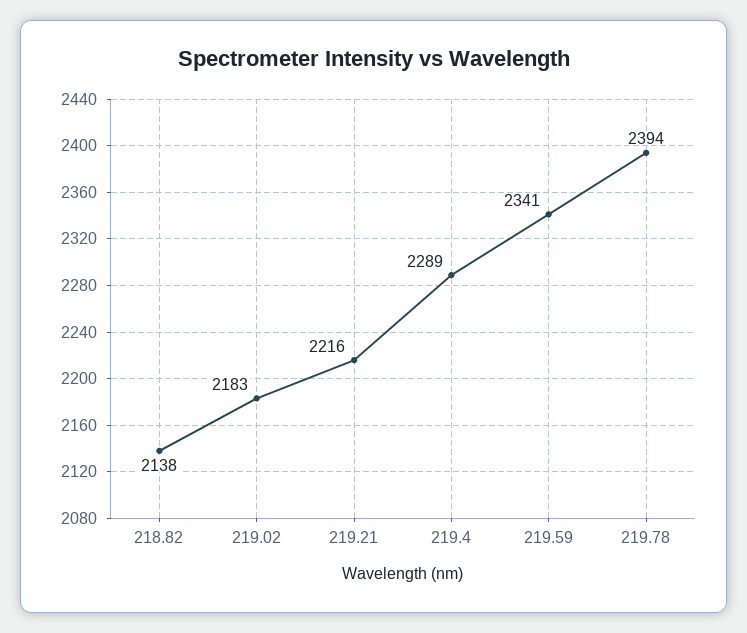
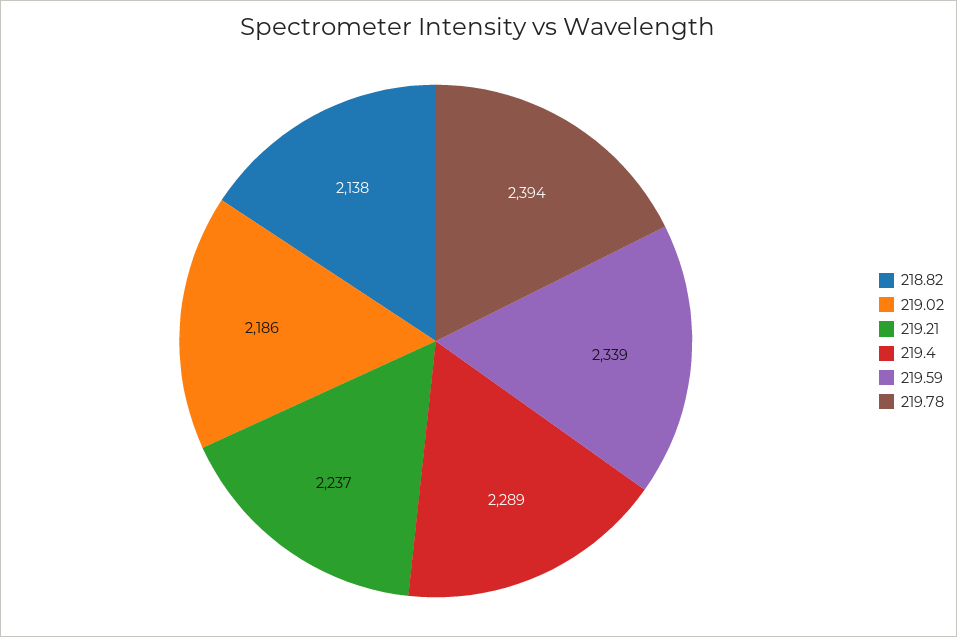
  {
    "218.82": 2138,
-   "219.02": 2183,
+   "219.02": 2186,
-   "219.21": 2216,
+   "219.21": 2237,
    "219.4": 2289,
-   "219.59": 2341,
+   "219.59": 2339,
    "219.78": 2394
  }

